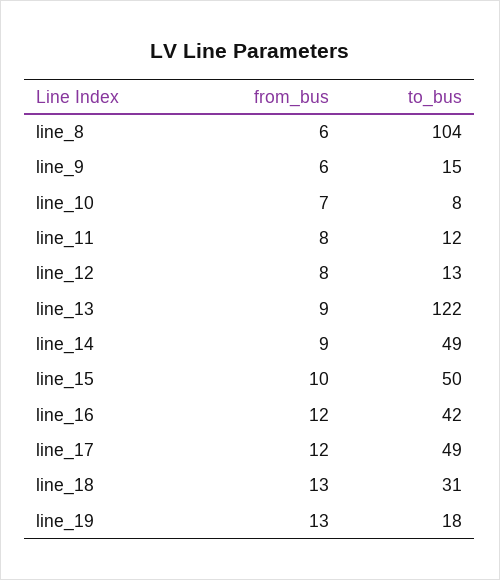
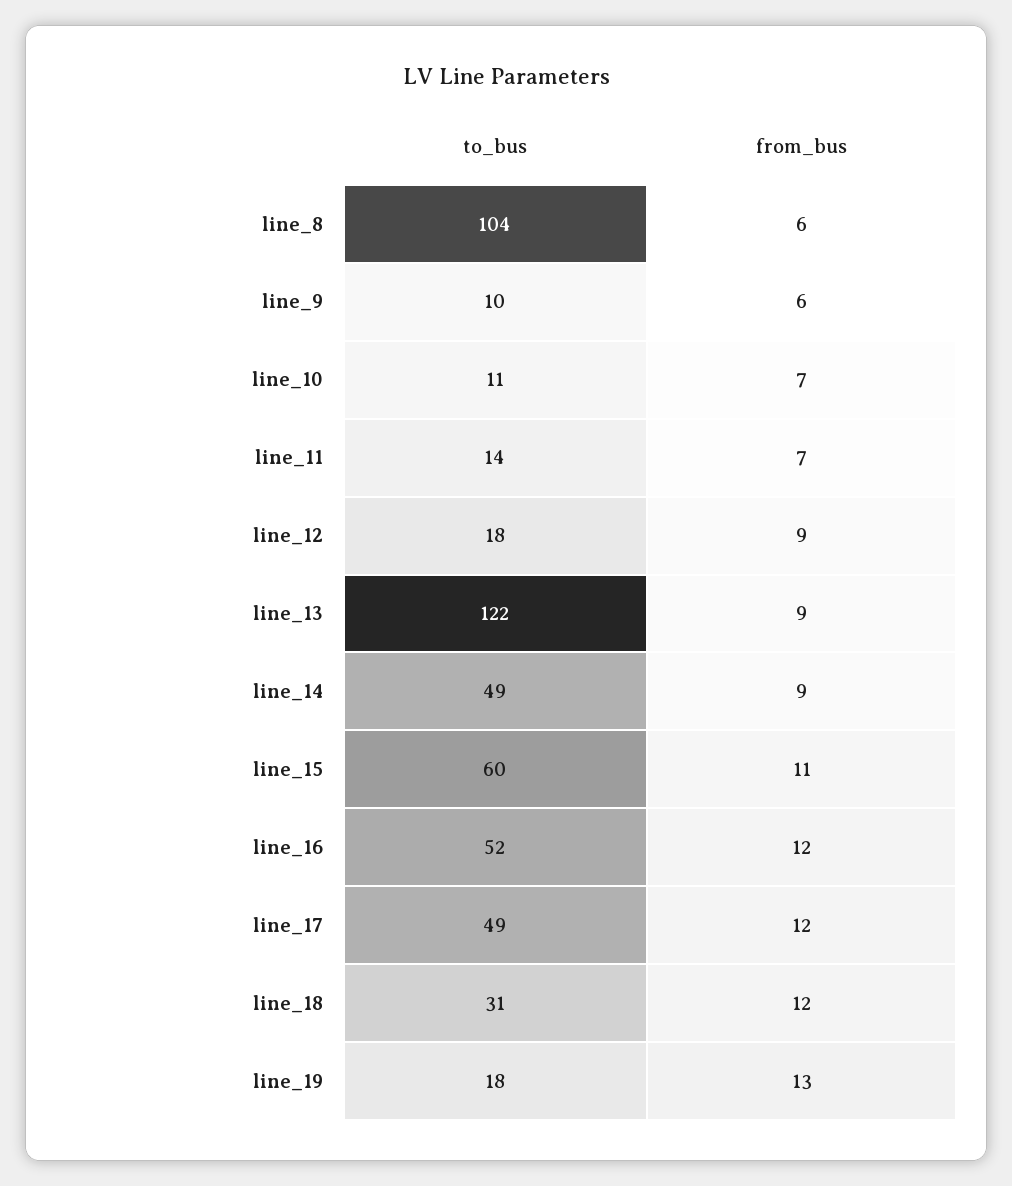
  {
    "from_bus": {
      "line_8": 6,
      "line_9": 6,
      "line_10": 7,
-     "line_11": 8,
+     "line_11": 7,
-     "line_12": 8,
+     "line_12": 9,
      "line_13": 9,
      "line_14": 9,
-     "line_15": 10,
+     "line_15": 11,
      "line_16": 12,
      "line_17": 12,
-     "line_18": 13,
+     "line_18": 12,
      "line_19": 13
    },
    "to_bus": {
      "line_8": 104,
-     "line_9": 15,
+     "line_9": 10,
-     "line_10": 8,
+     "line_10": 11,
-     "line_11": 12,
+     "line_11": 14,
-     "line_12": 13,
+     "line_12": 18,
      "line_13": 122,
      "line_14": 49,
-     "line_15": 50,
+     "line_15": 60,
-     "line_16": 42,
+     "line_16": 52,
      "line_17": 49,
      "line_18": 31,
      "line_19": 18
    }
  }

